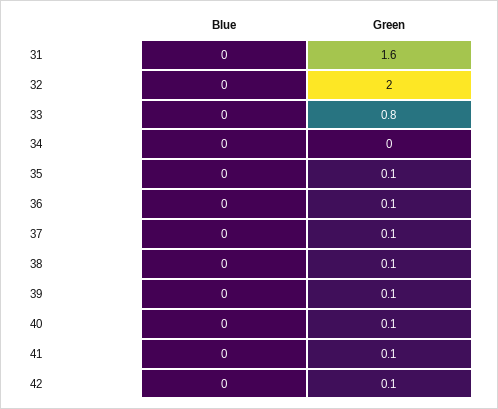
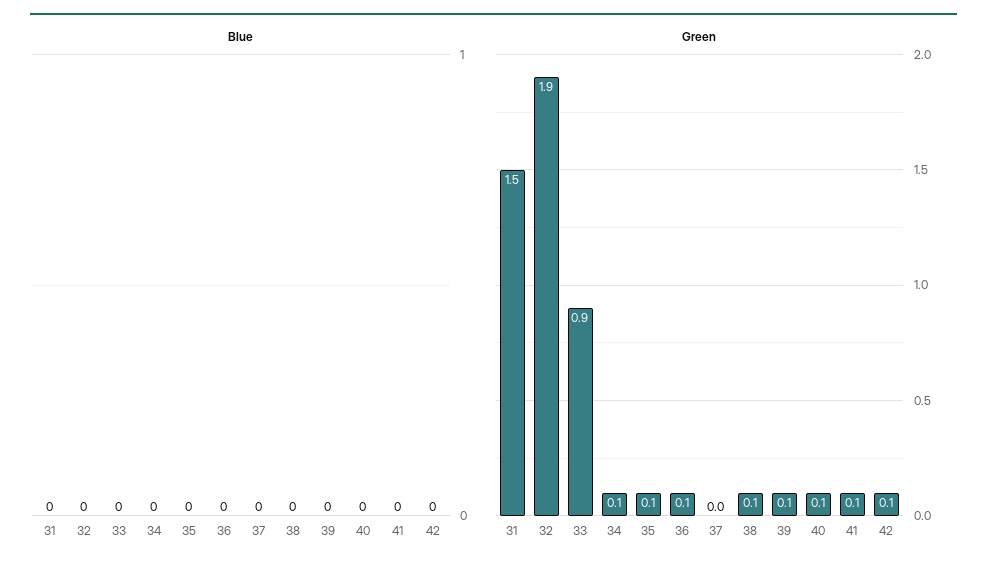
  {
    "Blue": {
      "31": 0,
      "32": 0,
      "33": 0,
      "34": 0,
      "35": 0,
      "36": 0,
      "37": 0,
      "38": 0,
      "39": 0,
      "40": 0,
      "41": 0,
      "42": 0
    },
    "Green": {
-     "31": 1.6,
+     "31": 1.5,
-     "32": 2,
+     "32": 1.9,
-     "33": 0.8,
+     "33": 0.9,
-     "34": 0,
+     "34": 0.1,
      "35": 0.1,
      "36": 0.1,
-     "37": 0.1,
+     "37": 0,
      "38": 0.1,
      "39": 0.1,
      "40": 0.1,
      "41": 0.1,
      "42": 0.1
    }
  }

